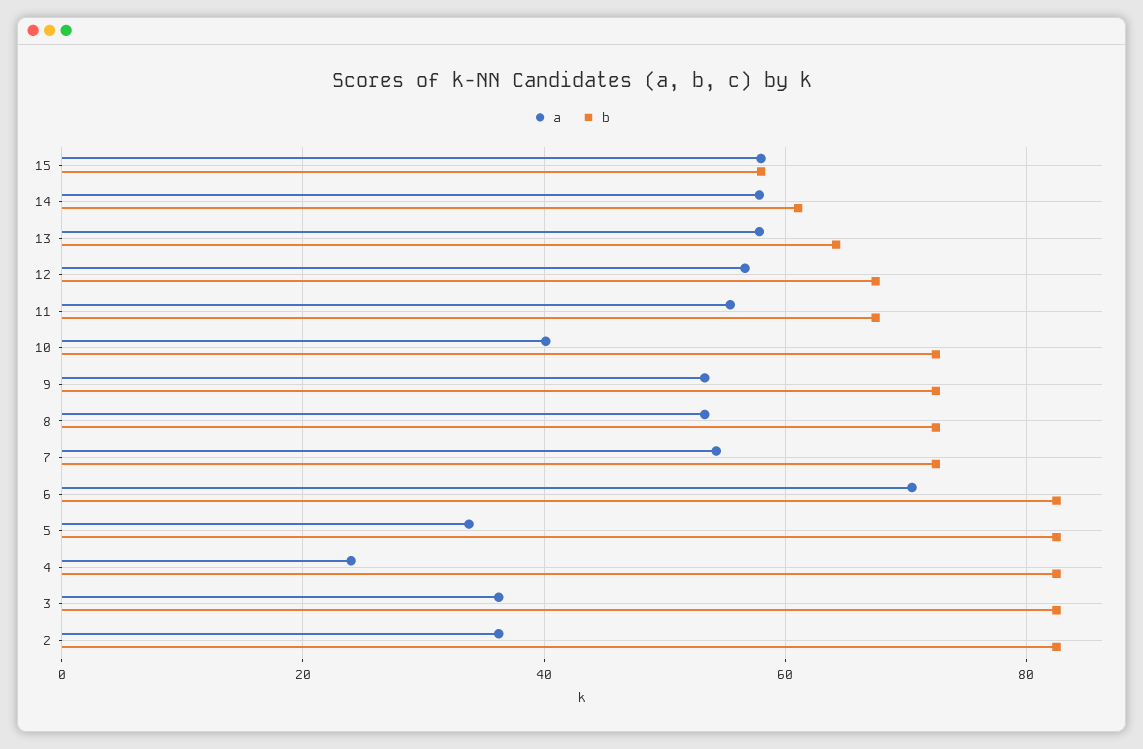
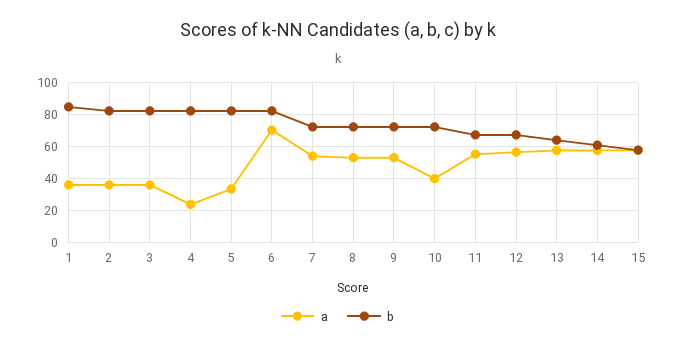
  {
    "a": {
      "15": 58,
      "14": 58,
      "13": 58,
      "12": 56,
      "11": 56,
      "10": 40,
      "9": 54,
      "8": 54,
      "7": 54,
      "6": 70,
      "5": 34,
      "4": 24,
      "3": 36,
-     "2": 36
+     "2": 36,
+     "1": 35
    },
    "b": {
      "15": 58,
      "14": 62,
      "13": 64,
      "12": 68,
      "11": 68,
      "10": 72,
      "9": 72,
      "8": 72,
      "7": 72,
      "6": 82,
      "5": 82,
      "4": 82,
      "3": 82,
-     "2": 82
+     "2": 82,
+     "1": 85
    }
  }

